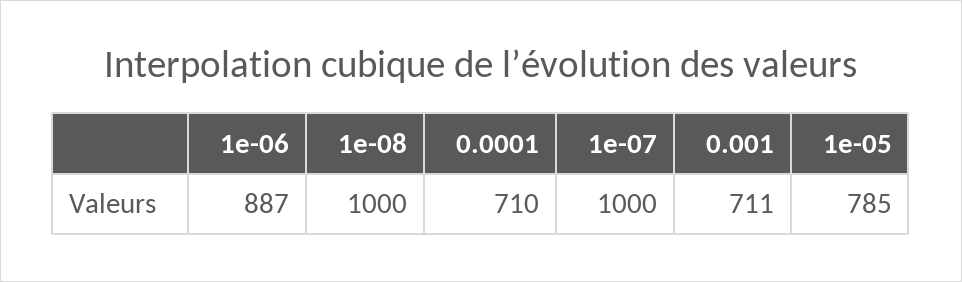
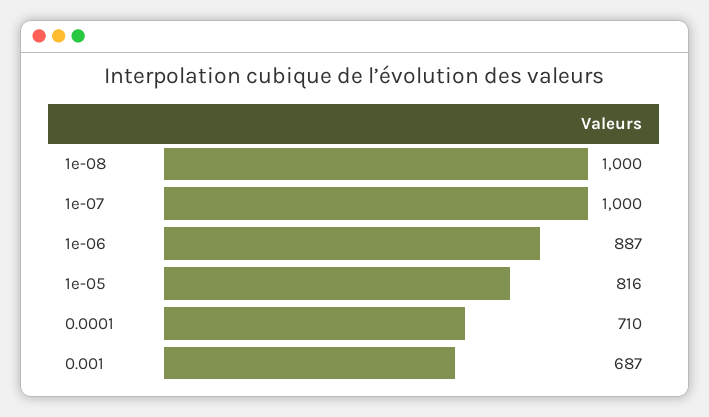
  {
    "1e-06": 887,
    "1e-08": 1000,
    "0.0001": 710,
    "1e-07": 1000,
-   "0.001": 711,
+   "0.001": 687,
-   "1e-05": 785
+   "1e-05": 816
  }

